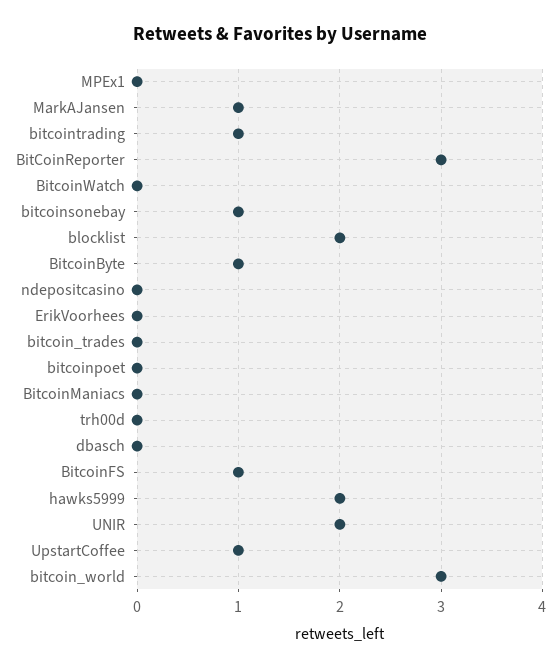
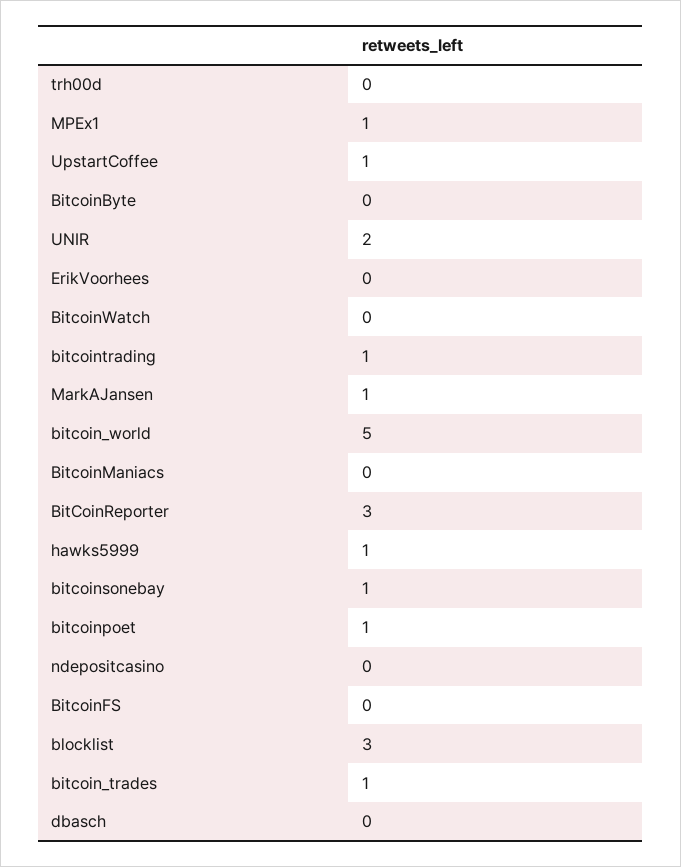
  {
-   "MPEx1": 0,
+   "MPEx1": 1,
    "MarkAJansen": 1,
    "bitcointrading": 1,
    "BitCoinReporter": 3,
    "BitcoinWatch": 0,
    "bitcoinsonebay": 1,
-   "blocklist": 2,
+   "blocklist": 3,
-   "BitcoinByte": 1,
+   "BitcoinByte": 0,
    "ndepositcasino": 0,
    "ErikVoorhees": 0,
-   "bitcoin_trades": 0,
+   "bitcoin_trades": 1,
-   "bitcoinpoet": 0,
+   "bitcoinpoet": 1,
    "BitcoinManiacs": 0,
    "trh00d": 0,
    "dbasch": 0,
-   "BitcoinFS": 1,
+   "BitcoinFS": 0,
-   "hawks5999": 2,
+   "hawks5999": 1,
    "UNIR": 2,
    "UpstartCoffee": 1,
-   "bitcoin_world": 3
+   "bitcoin_world": 5
  }

